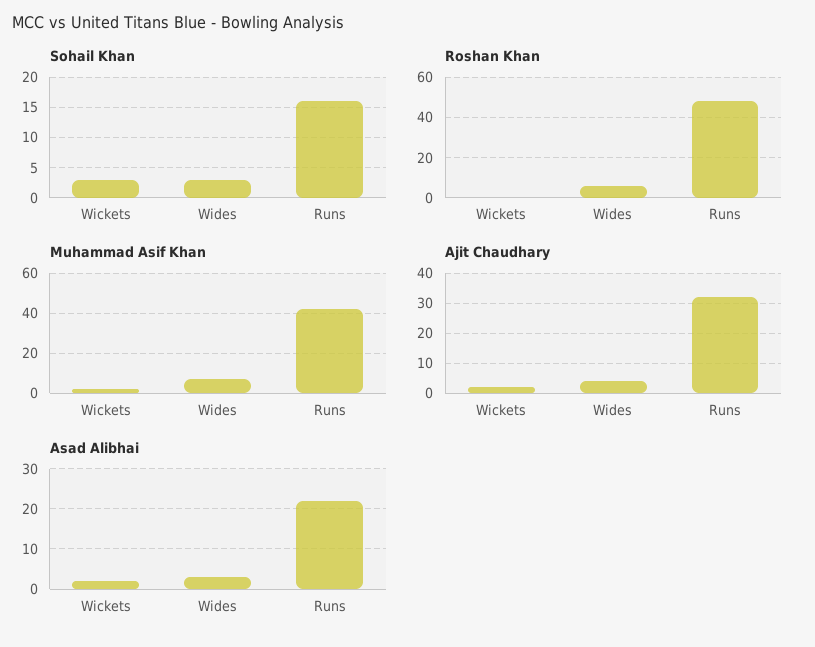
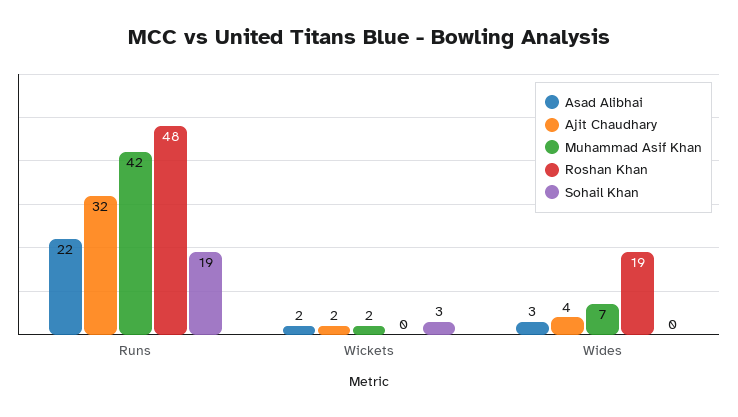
  {
    "Sohail Khan": {
      "Wickets": 3,
-     "Wides": 3,
+     "Wides": 0,
-     "Runs": 16
+     "Runs": 19
    },
    "Roshan Khan": {
      "Wickets": 0,
-     "Wides": 5,
+     "Wides": 19,
      "Runs": 48
    },
    "Muhammad Asif Khan": {
      "Wickets": 2,
      "Wides": 7,
      "Runs": 42
    },
    "Ajit Chaudhary": {
      "Wickets": 2,
      "Wides": 4,
      "Runs": 32
    },
    "Asad Alibhai": {
      "Wickets": 2,
      "Wides": 3,
      "Runs": 22
    }
  }

